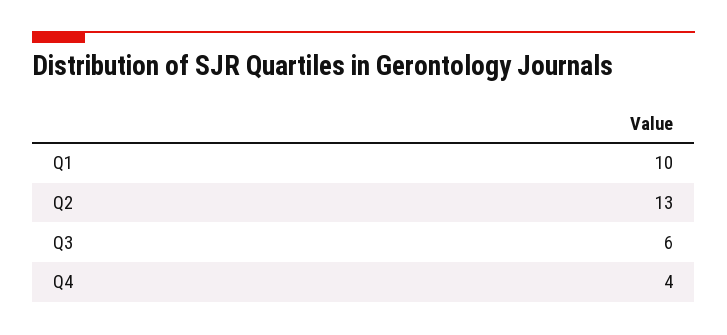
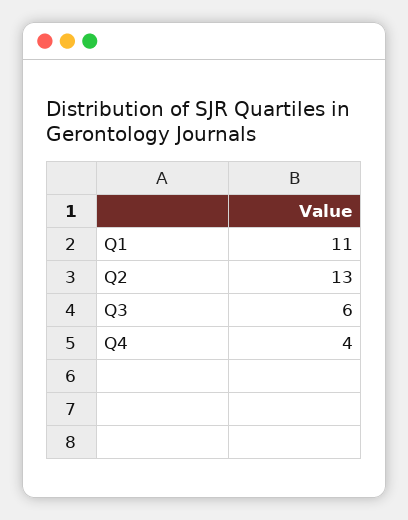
  {
-   "Q1": 10,
+   "Q1": 11,
    "Q2": 13,
    "Q3": 6,
    "Q4": 4
  }

